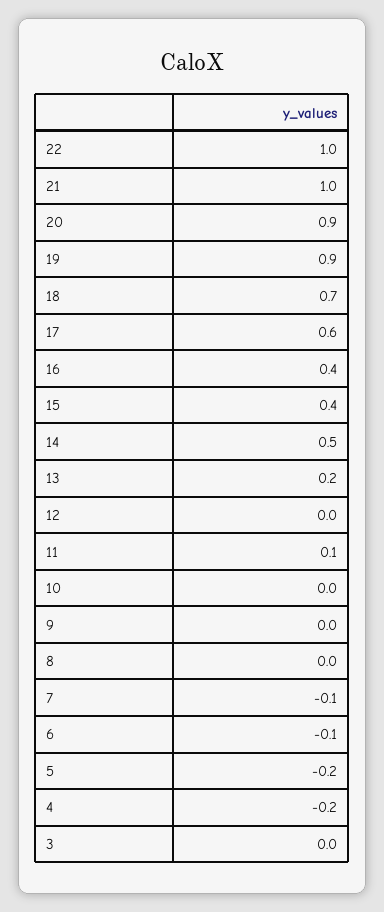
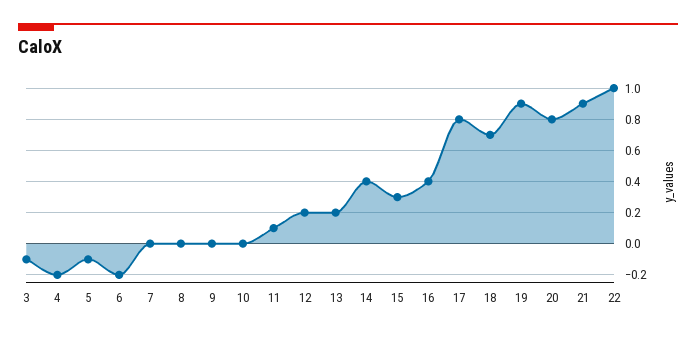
  {
    "22": 1,
-   "21": 1,
+   "21": 0.9,
-   "20": 0.9,
+   "20": 0.8,
    "19": 0.9,
    "18": 0.7,
-   "17": 0.6,
+   "17": 0.8,
    "16": 0.4,
-   "15": 0.4,
+   "15": 0.3,
-   "14": 0.5,
+   "14": 0.4,
    "13": 0.2,
-   "12": 0,
+   "12": 0.2,
    "11": 0.1,
    "10": 0,
    "9": 0,
    "8": 0,
-   "7": -0.1,
+   "7": 0,
-   "6": -0.1,
+   "6": -0.2,
-   "5": -0.2,
+   "5": -0.1,
    "4": -0.2,
-   "3": 0
+   "3": -0.1
  }

